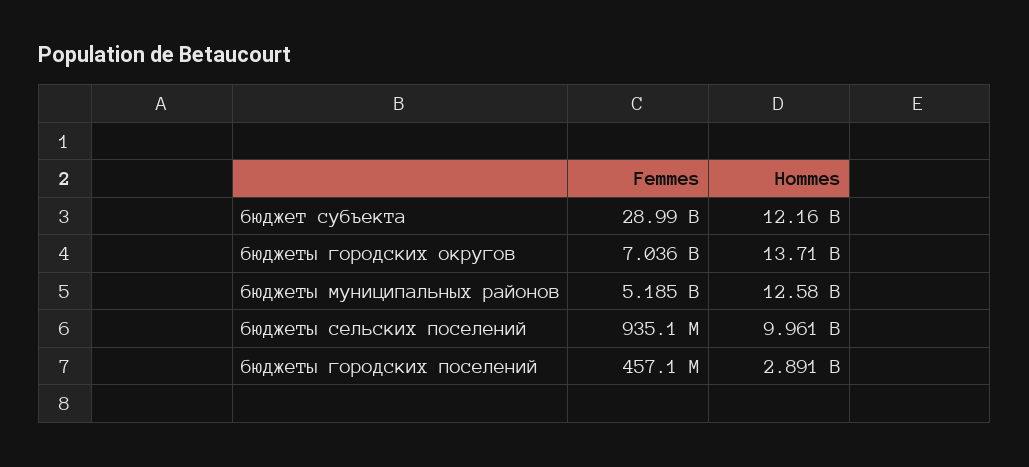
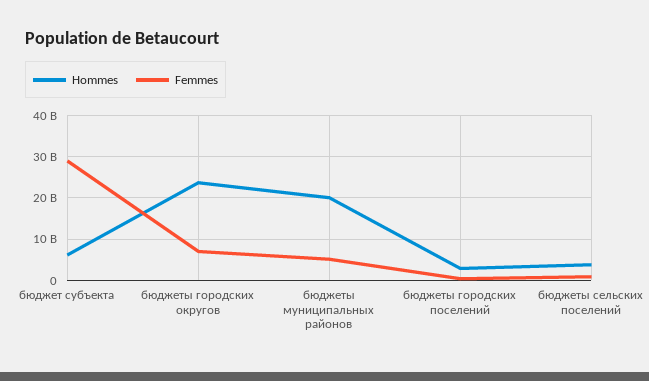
  {
    "Femmes": {
      "бюджет субъекта": 28990000000,
      "бюджеты городских округов": 7036000000,
      "бюджеты муниципальных районов": 5185000000,
      "бюджеты сельских поселений": 935100000,
      "бюджеты городских поселений": 457100000
    },
    "Hommes": {
-     "бюджет субъекта": 12160000000,
+     "бюджет субъекта": 6000000000,
-     "бюджеты городских округов": 13710000000,
+     "бюджеты городских округов": 24000000000,
-     "бюджеты муниципальных районов": 12580000000,
+     "бюджеты муниципальных районов": 20000000000,
-     "бюджеты сельских поселений": 9961000000,
+     "бюджеты сельских поселений": 4000000000,
      "бюджеты городских поселений": 2891000000
    }
  }

